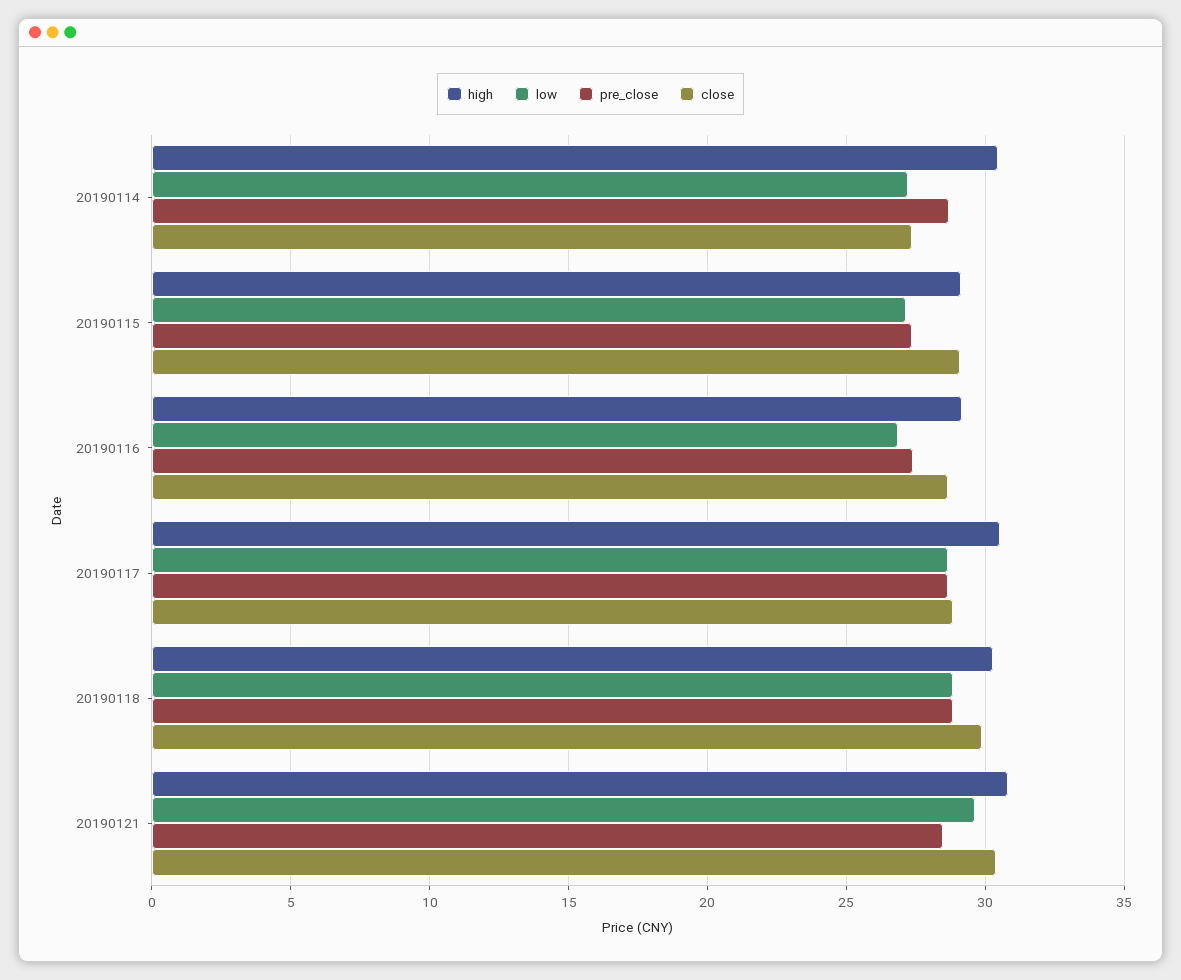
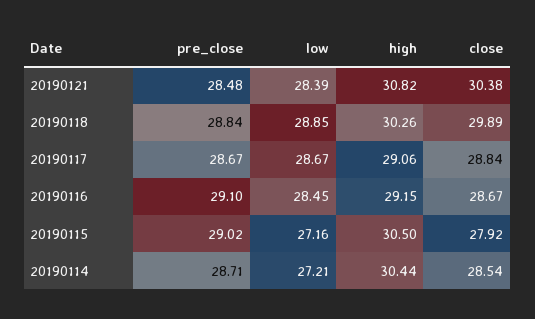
  {
    "high": {
      "20190114": 30.44,
-     "20190115": 29,
+     "20190115": 30.5,
      "20190116": 29.15,
-     "20190117": 30.5,
+     "20190117": 29.06,
      "20190118": 30.26,
      "20190121": 30.82
    },
    "low": {
      "20190114": 27.21,
      "20190115": 27.16,
-     "20190116": 27,
+     "20190116": 28.45,
      "20190117": 28.67,
      "20190118": 28.85,
-     "20190121": 29.5
+     "20190121": 28.39
    },
    "pre_close": {
      "20190114": 28.71,
-     "20190115": 27.5,
+     "20190115": 29.02,
-     "20190116": 27.5,
+     "20190116": 29.1,
      "20190117": 28.67,
      "20190118": 28.84,
      "20190121": 28.48
    },
    "close": {
-     "20190114": 27.5,
+     "20190114": 28.54,
-     "20190115": 29,
+     "20190115": 27.92,
      "20190116": 28.67,
      "20190117": 28.84,
      "20190118": 29.89,
      "20190121": 30.38
    }
  }

